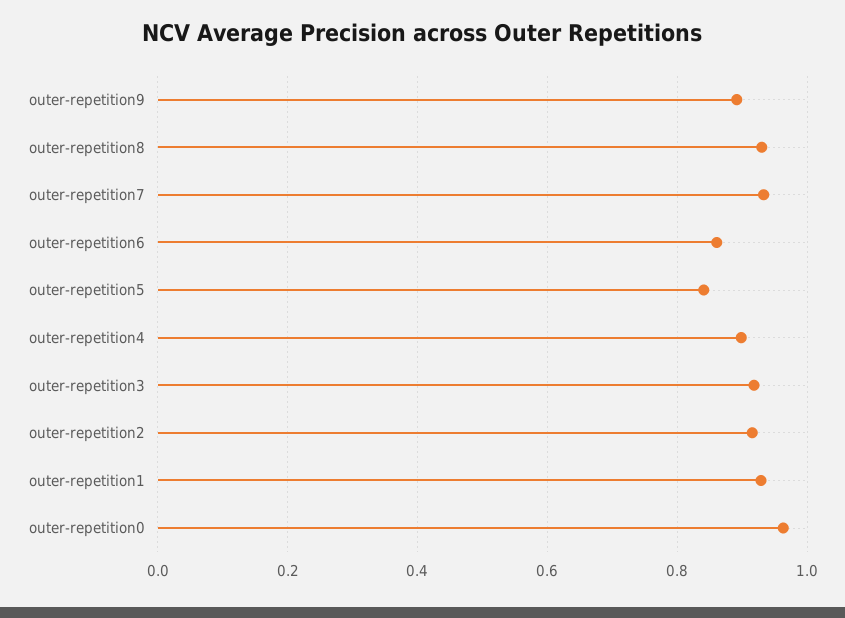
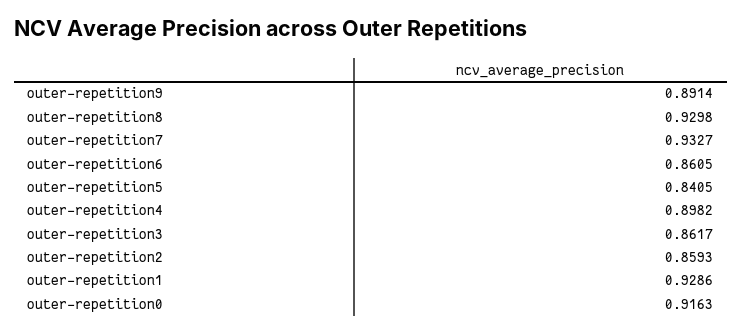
  {
    "outer-repetition9": 0.8914,
    "outer-repetition8": 0.9298,
    "outer-repetition7": 0.9327,
    "outer-repetition6": 0.8605,
    "outer-repetition5": 0.8405,
    "outer-repetition4": 0.8982,
-   "outer-repetition3": 0.92,
+   "outer-repetition3": 0.8617,
-   "outer-repetition2": 0.92,
+   "outer-repetition2": 0.8593,
    "outer-repetition1": 0.9286,
-   "outer-repetition0": 0.96
+   "outer-repetition0": 0.9163
  }

